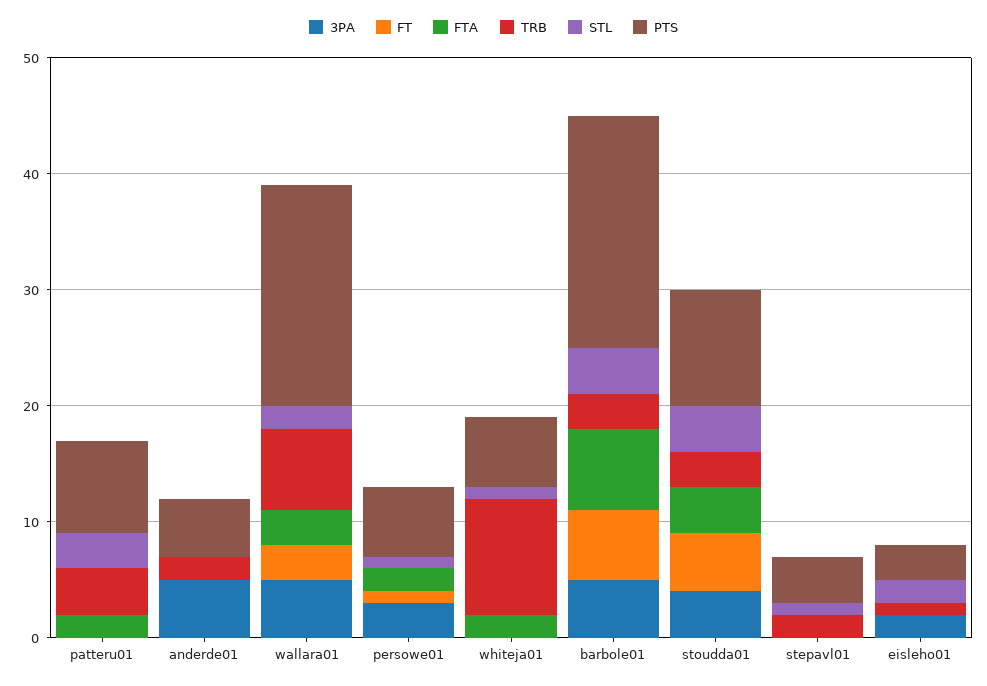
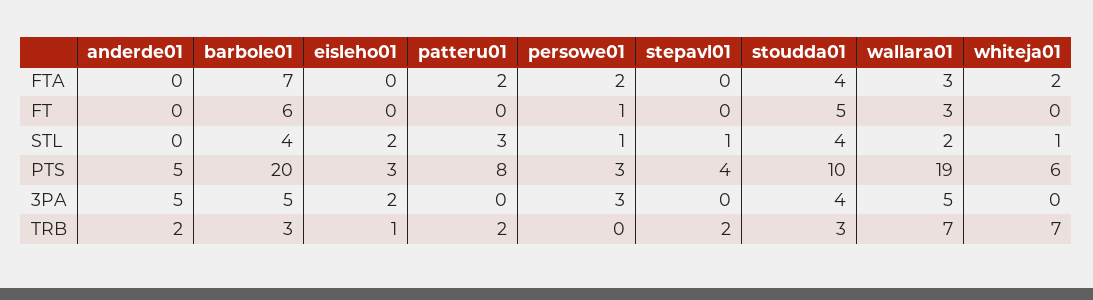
  {
    "3PA": {
      "patteru01": 0,
      "anderde01": 5,
      "wallara01": 5,
      "persowe01": 3,
      "whiteja01": 0,
      "barbole01": 5,
      "stoudda01": 4,
      "stepavl01": 0,
      "eisleho01": 2
    },
    "FT": {
      "patteru01": 0,
      "anderde01": 0,
      "wallara01": 3,
      "persowe01": 1,
      "whiteja01": 0,
      "barbole01": 6,
      "stoudda01": 5,
      "stepavl01": 0,
      "eisleho01": 0
    },
    "FTA": {
      "patteru01": 2,
      "anderde01": 0,
      "wallara01": 3,
      "persowe01": 2,
      "whiteja01": 2,
      "barbole01": 7,
      "stoudda01": 4,
      "stepavl01": 0,
      "eisleho01": 0
    },
    "TRB": {
-     "patteru01": 4,
+     "patteru01": 2,
      "anderde01": 2,
      "wallara01": 7,
      "persowe01": 0,
-     "whiteja01": 10,
+     "whiteja01": 7,
      "barbole01": 3,
      "stoudda01": 3,
      "stepavl01": 2,
      "eisleho01": 1
    },
    "STL": {
      "patteru01": 3,
      "anderde01": 0,
      "wallara01": 2,
      "persowe01": 1,
      "whiteja01": 1,
      "barbole01": 4,
      "stoudda01": 4,
      "stepavl01": 1,
      "eisleho01": 2
    },
    "PTS": {
      "patteru01": 8,
      "anderde01": 5,
      "wallara01": 19,
-     "persowe01": 6,
+     "persowe01": 3,
      "whiteja01": 6,
      "barbole01": 20,
      "stoudda01": 10,
      "stepavl01": 4,
      "eisleho01": 3
    }
  }

